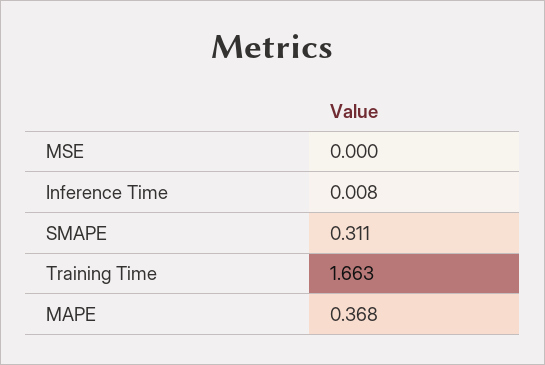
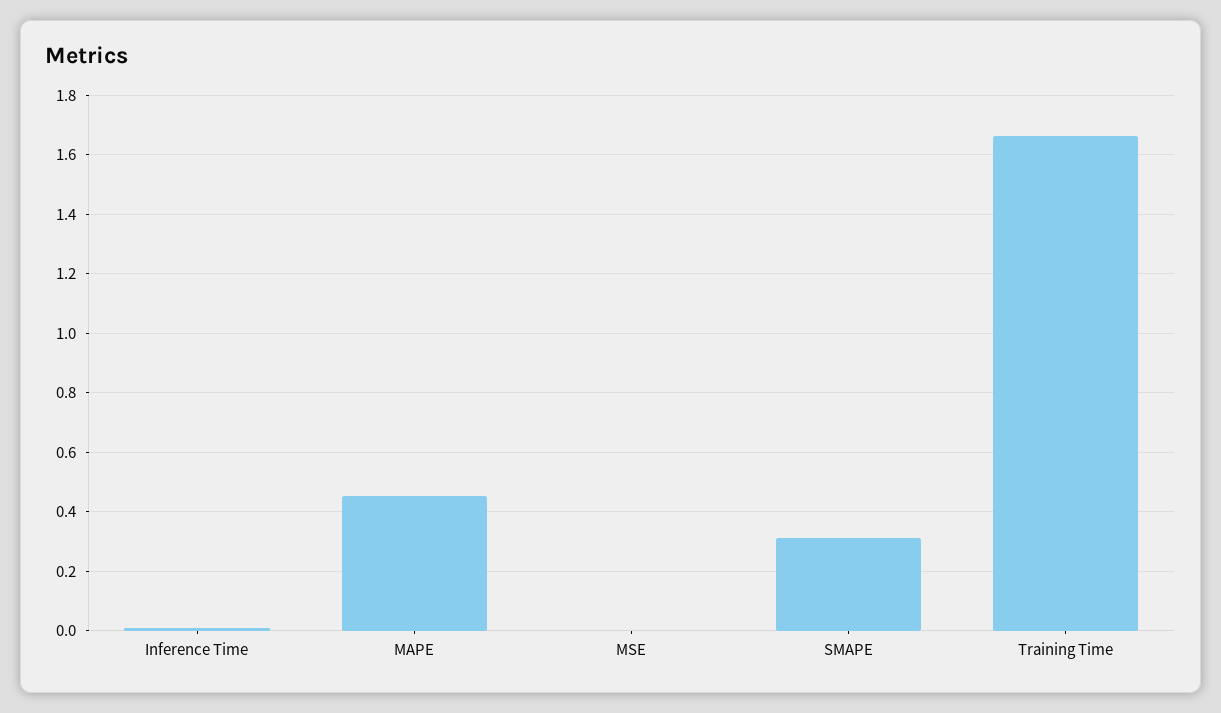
  {
    "MSE": 0,
    "Inference Time": 0.008,
    "SMAPE": 0.311,
    "Training Time": 1.663,
-   "MAPE": 0.368
+   "MAPE": 0.45
  }

